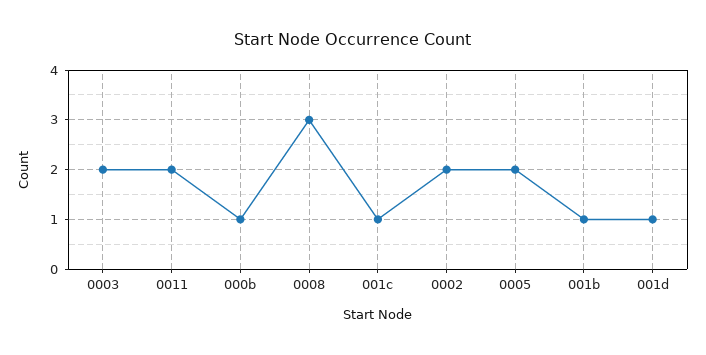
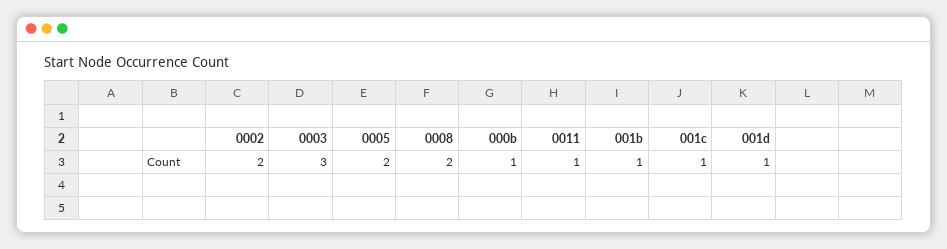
  {
-   "0003": 2,
+   "0003": 3,
-   "0011": 2,
+   "0011": 1,
    "000b": 1,
-   "0008": 3,
+   "0008": 2,
    "001c": 1,
    "0002": 2,
    "0005": 2,
    "001b": 1,
    "001d": 1
  }

